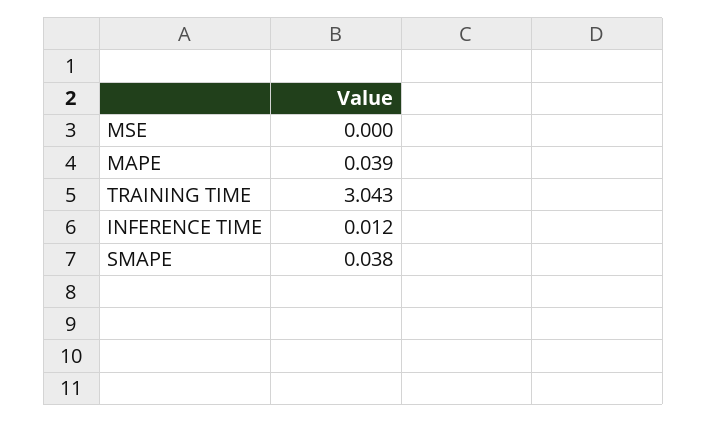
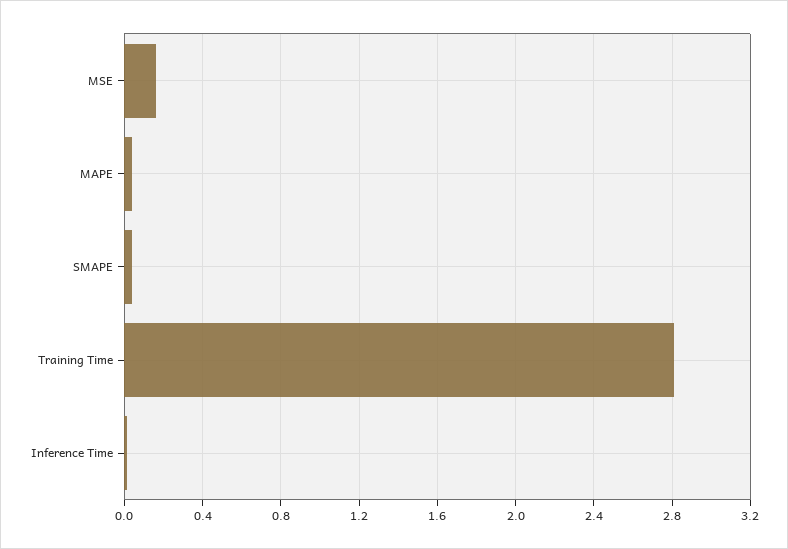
  {
-   "MSE": 0,
+   "MSE": 0.15,
    "MAPE": 0.039,
-   "TRAINING TIME": 3.043,
+   "TRAINING TIME": 2.8,
    "INFERENCE TIME": 0.012,
    "SMAPE": 0.038
  }

